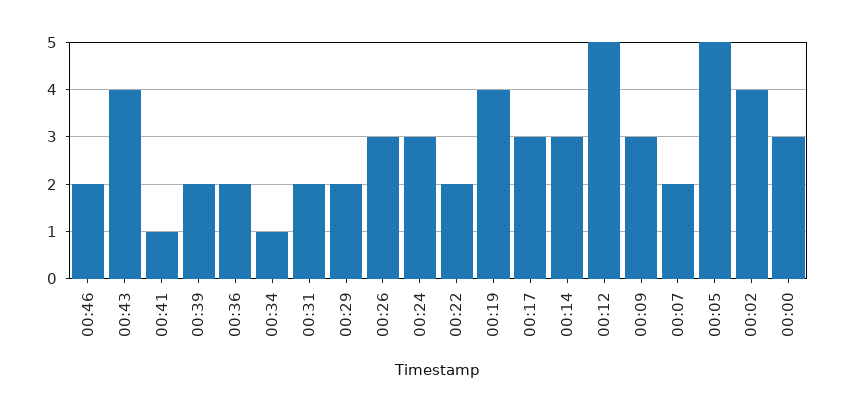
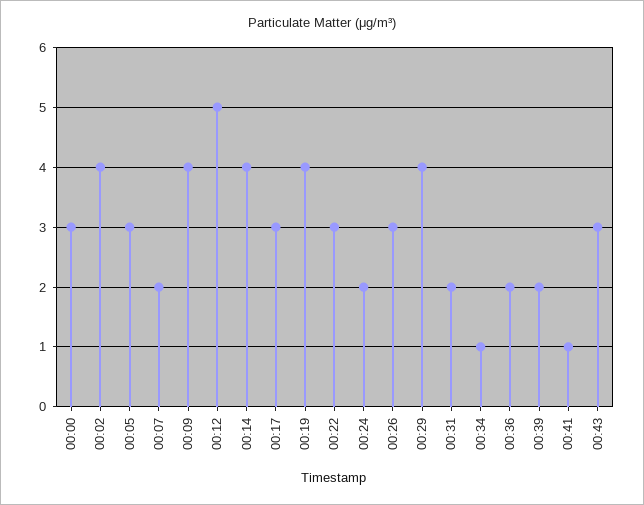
  {
-   "00:46": 2,
-   "00:43": 4,
+   "00:43": 3,
    "00:41": 1,
    "00:39": 2,
    "00:36": 2,
    "00:34": 1,
    "00:31": 2,
-   "00:29": 2,
+   "00:29": 4,
    "00:26": 3,
-   "00:24": 3,
+   "00:24": 2,
-   "00:22": 2,
+   "00:22": 3,
    "00:19": 4,
    "00:17": 3,
-   "00:14": 3,
+   "00:14": 4,
    "00:12": 5,
-   "00:09": 3,
+   "00:09": 4,
    "00:07": 2,
-   "00:05": 5,
+   "00:05": 3,
    "00:02": 4,
    "00:00": 3
  }

